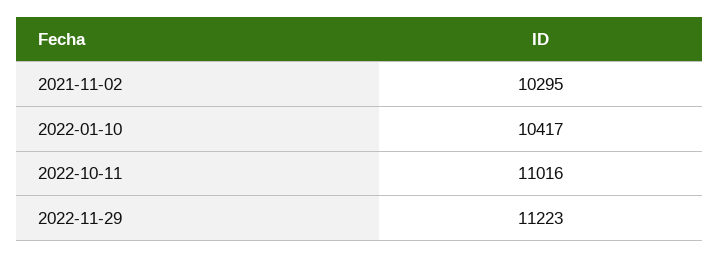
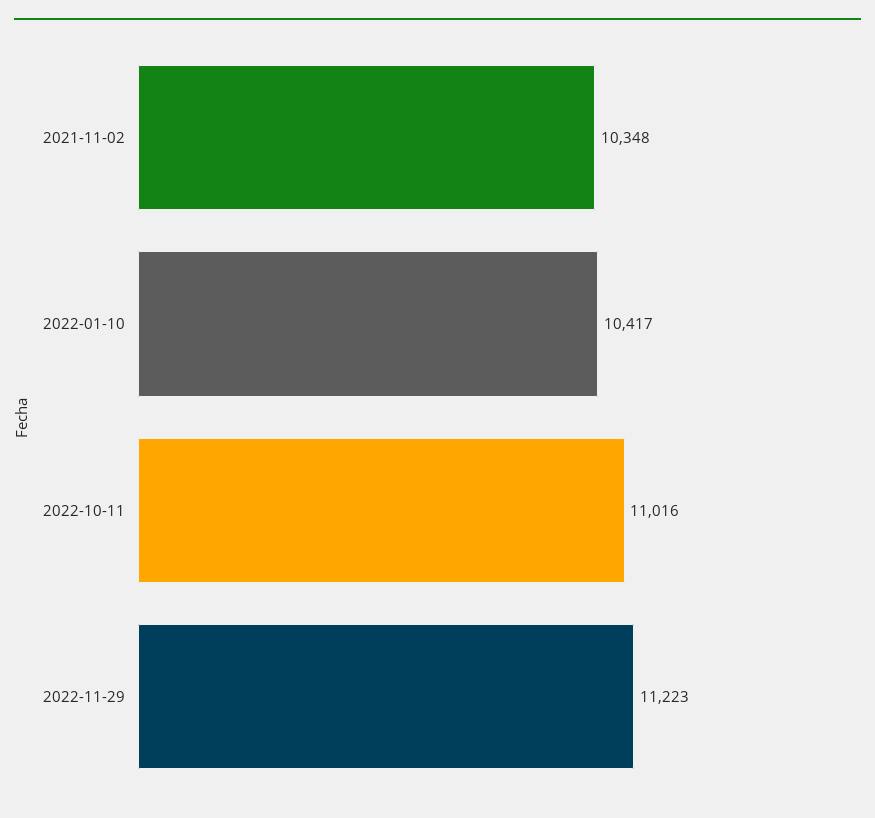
  {
-   "2021-11-02": 10295,
+   "2021-11-02": 10348,
    "2022-01-10": 10417,
    "2022-10-11": 11016,
    "2022-11-29": 11223
  }

